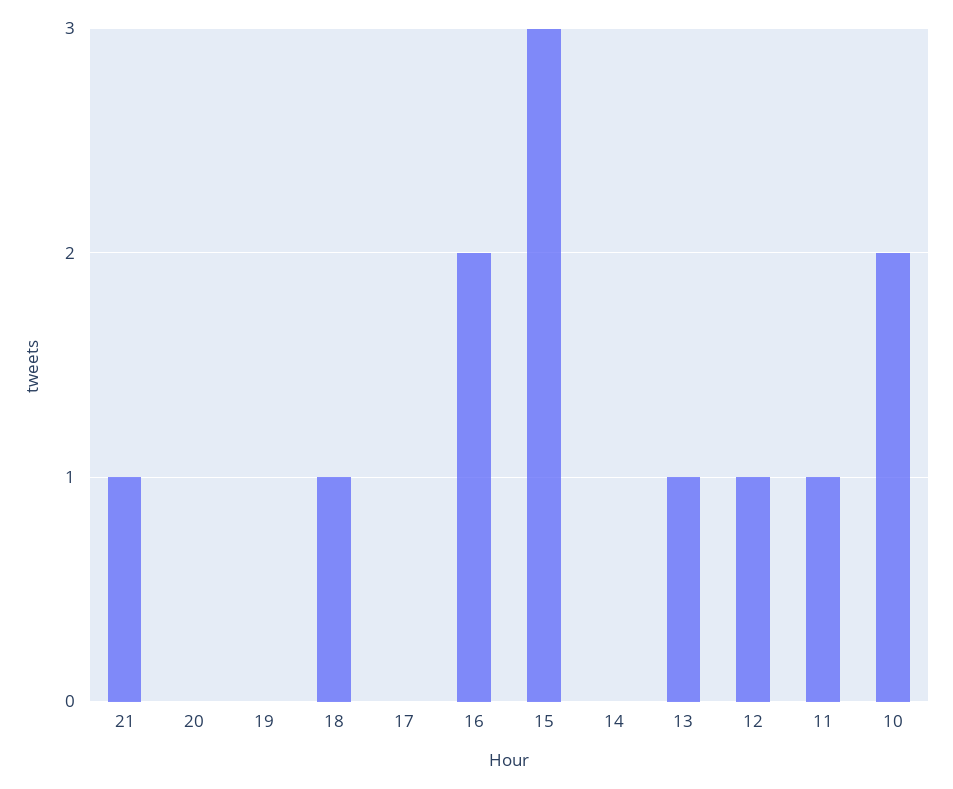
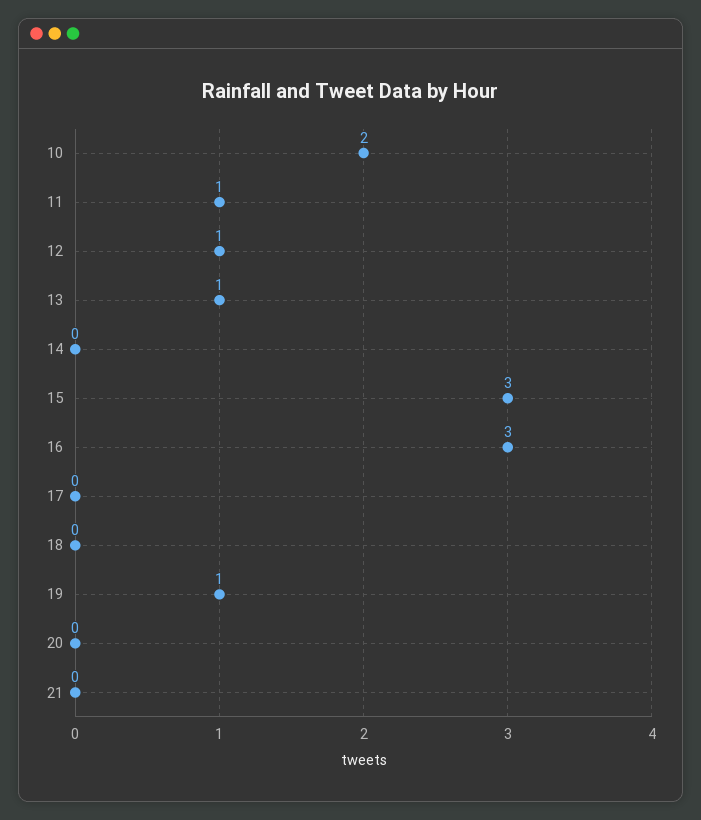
  {
-   "21": 1,
+   "21": 0,
    "20": 0,
-   "19": 0,
+   "19": 1,
-   "18": 1,
+   "18": 0,
    "17": 0,
-   "16": 2,
+   "16": 3,
    "15": 3,
    "14": 0,
    "13": 1,
    "12": 1,
    "11": 1,
    "10": 2
  }

